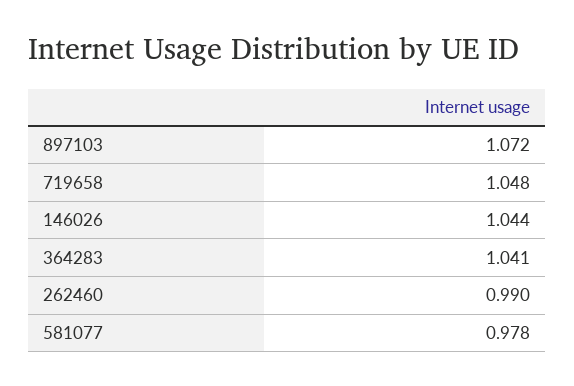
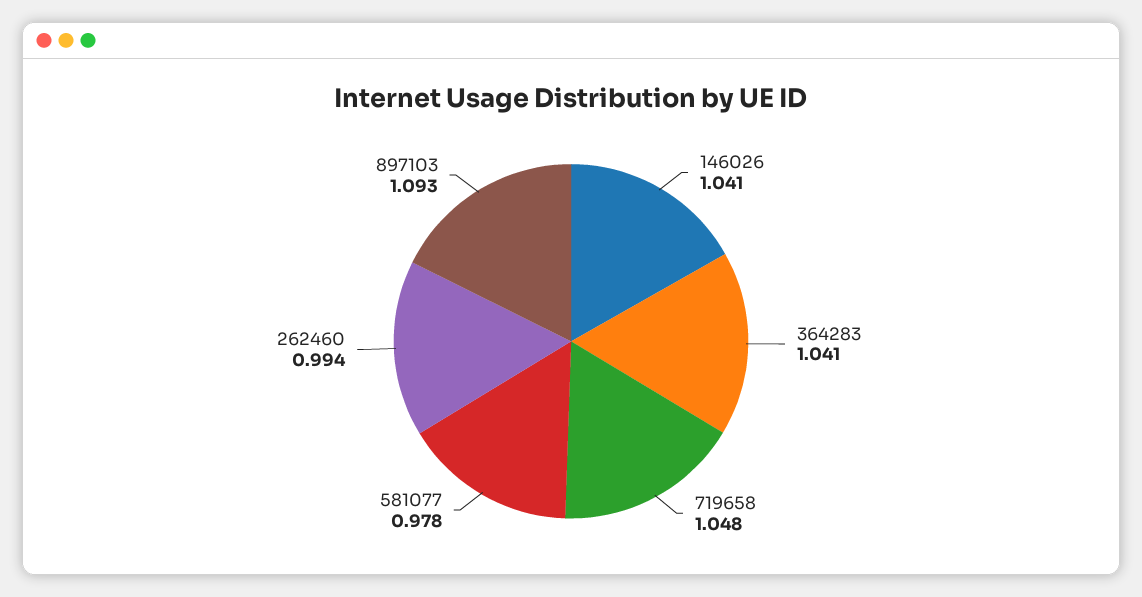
  {
-   "897103": 1.072,
+   "897103": 1.093,
    "719658": 1.048,
-   "146026": 1.044,
+   "146026": 1.041,
    "364283": 1.041,
-   "262460": 0.99,
+   "262460": 0.994,
    "581077": 0.978
  }

